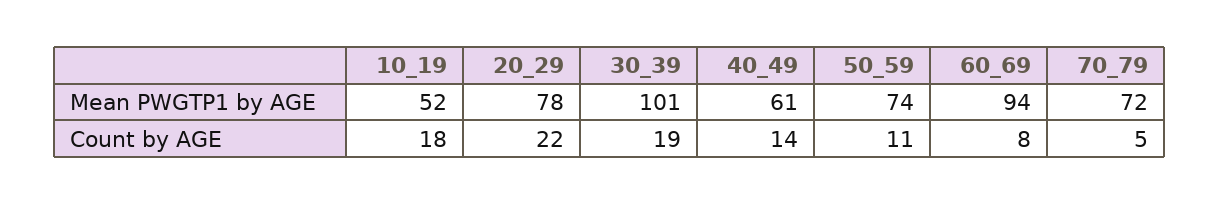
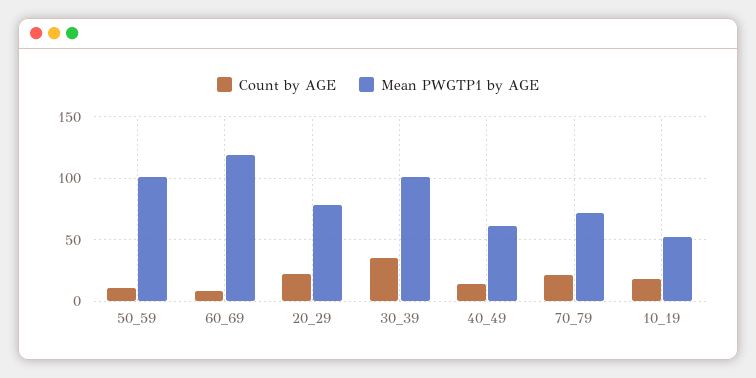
  {
    "Mean PWGTP1 by AGE": {
      "10_19": 52,
      "20_29": 78,
      "30_39": 101,
      "40_49": 61,
-     "50_59": 74,
+     "50_59": 100,
-     "60_69": 94,
+     "60_69": 120,
      "70_79": 72
    },
    "Count by AGE": {
      "10_19": 18,
      "20_29": 22,
-     "30_39": 19,
+     "30_39": 35,
      "40_49": 14,
      "50_59": 11,
      "60_69": 8,
-     "70_79": 5
+     "70_79": 20
    }
  }

